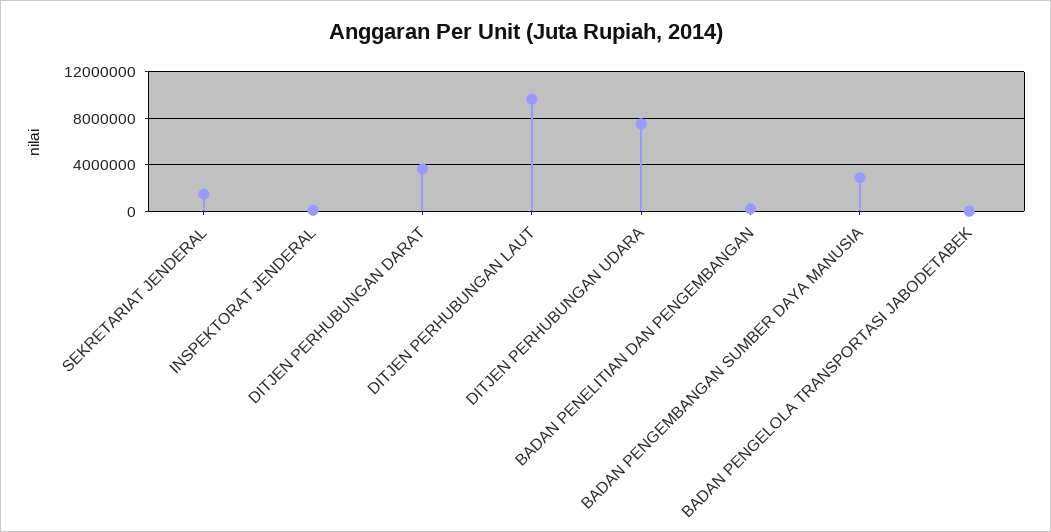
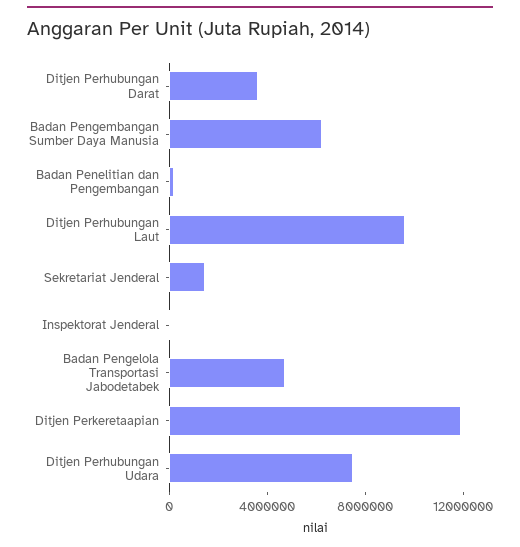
  {
    "SEKRETARIAT JENDERAL": 1000000,
    "INSPEKTORAT JENDERAL": 0,
    "DITJEN PERHUBUNGAN DARAT": 4000000,
    "DITJEN PERHUBUNGAN LAUT": 10000000,
    "DITJEN PERHUBUNGAN UDARA": 8000000,
    "BADAN PENELITIAN DAN PENGEMBANGAN": 0,
-   "BADAN PENGEMBANGAN SUMBER DAYA MANUSIA": 3000000,
+   "BADAN PENGEMBANGAN SUMBER DAYA MANUSIA": 6000000,
-   "BADAN PENGELOLA TRANSPORTASI JABODETABEK": 0
+   "BADAN PENGELOLA TRANSPORTASI JABODETABEK": 5000000,
+   "Ditjen Perkeretaapian": 12000000
  }

